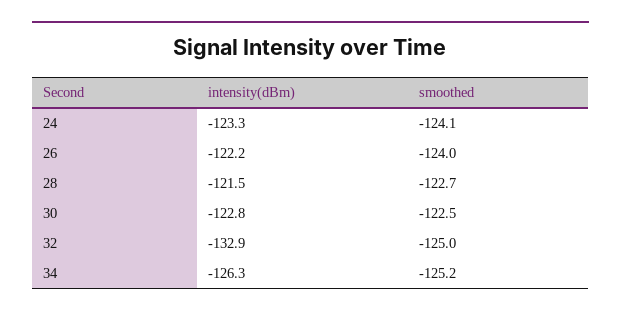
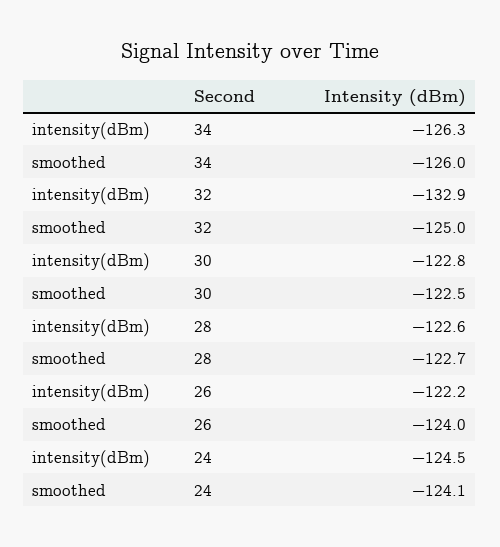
  {
    "intensity(dBm)": {
-     "24": -123.3,
+     "24": -124.5,
      "26": -122.2,
-     "28": -121.5,
+     "28": -122.6,
      "30": -122.8,
      "32": -132.9,
      "34": -126.3
    },
    "smoothed": {
      "24": -124.1,
      "26": -124,
      "28": -122.7,
      "30": -122.5,
      "32": -125,
-     "34": -125.2
+     "34": -126
    }
  }

